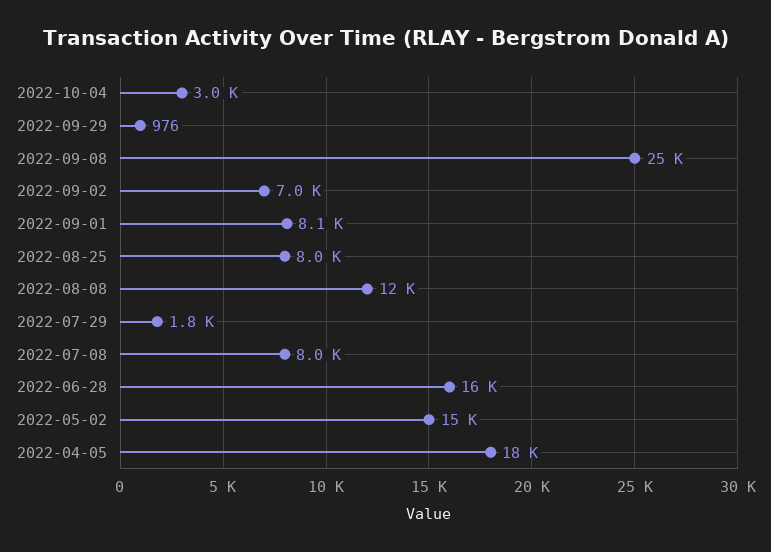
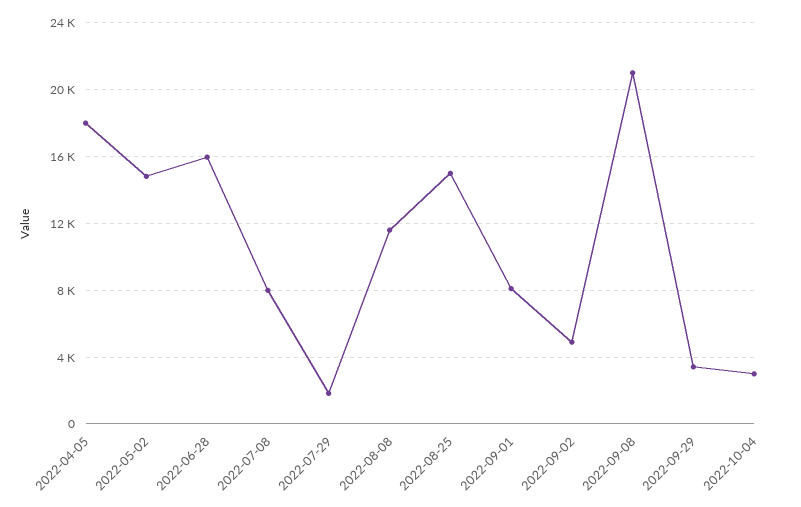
  {
    "2022-10-04": 3000,
-   "2022-09-29": 976,
+   "2022-09-29": 3500,
-   "2022-09-08": 25000,
+   "2022-09-08": 21000,
-   "2022-09-02": 7000,
+   "2022-09-02": 5000,
    "2022-09-01": 8100,
-   "2022-08-25": 8000,
+   "2022-08-25": 15000,
    "2022-08-08": 12000,
    "2022-07-29": 1800,
    "2022-07-08": 8000,
    "2022-06-28": 16000,
    "2022-05-02": 15000,
    "2022-04-05": 18000
  }

